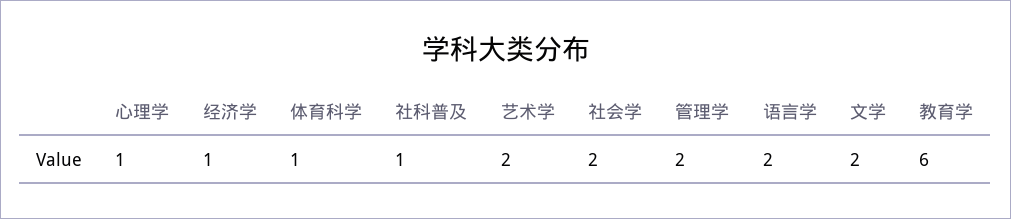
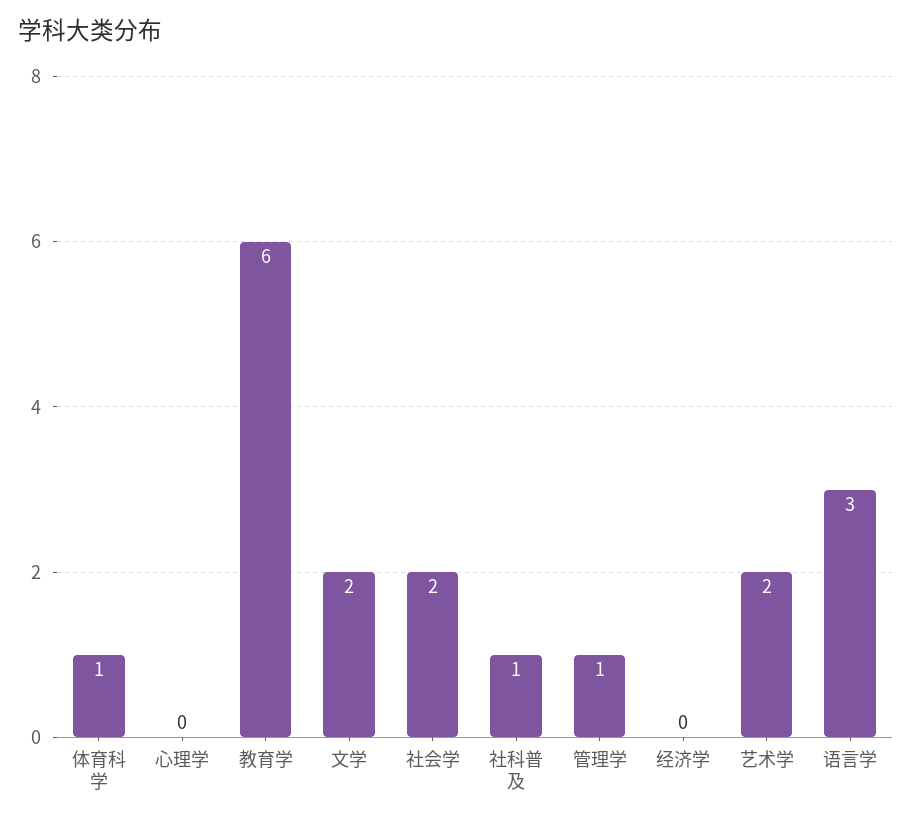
  {
-   "心理学": 1,
+   "心理学": 0,
-   "经济学": 1,
+   "经济学": 0,
    "体育科学": 1,
    "社科普及": 1,
    "艺术学": 2,
    "社会学": 2,
-   "管理学": 2,
+   "管理学": 1,
-   "语言学": 2,
+   "语言学": 3,
    "文学": 2,
    "教育学": 6
  }

